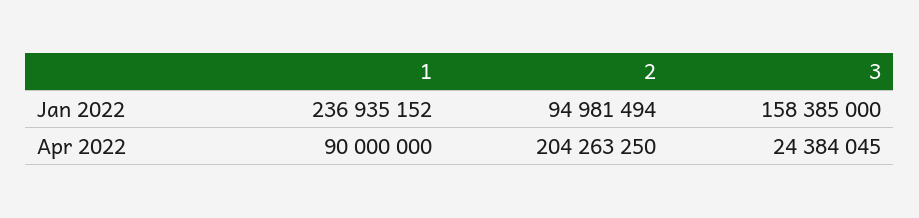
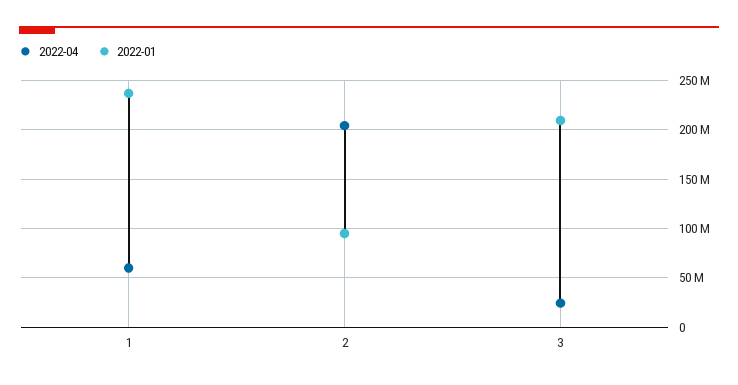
  {
    "Jan 2022": {
      "1": 236935152,
      "2": 94981494,
-     "3": 158385000
+     "3": 210000000
    },
    "Apr 2022": {
-     "1": 90000000,
+     "1": 60000000,
      "2": 204263250,
      "3": 24384045
    }
  }

